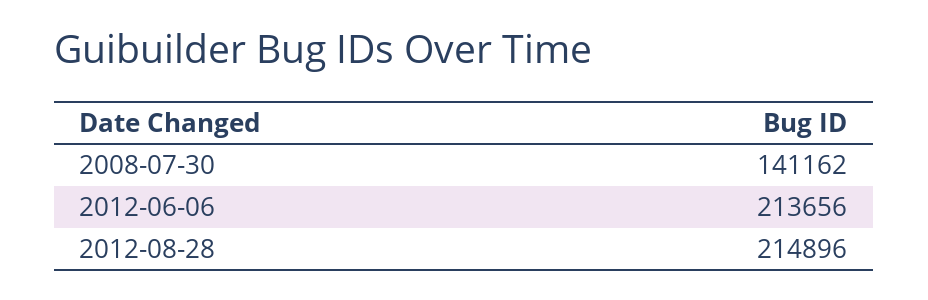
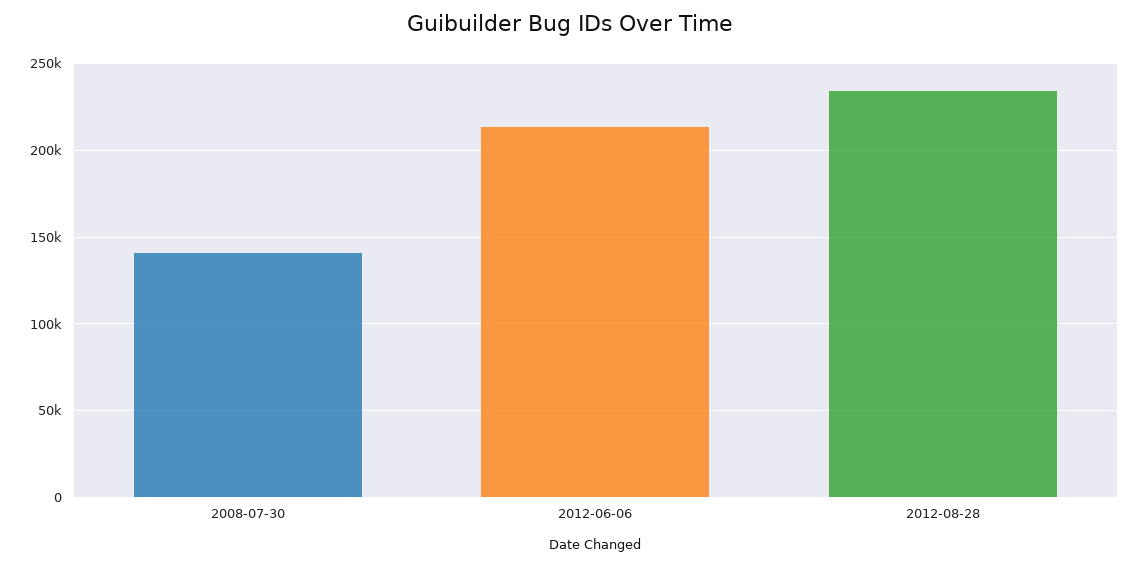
  {
    "2008-07-30": 141162,
    "2012-06-06": 213656,
-   "2012-08-28": 214896
+   "2012-08-28": 235000
  }

